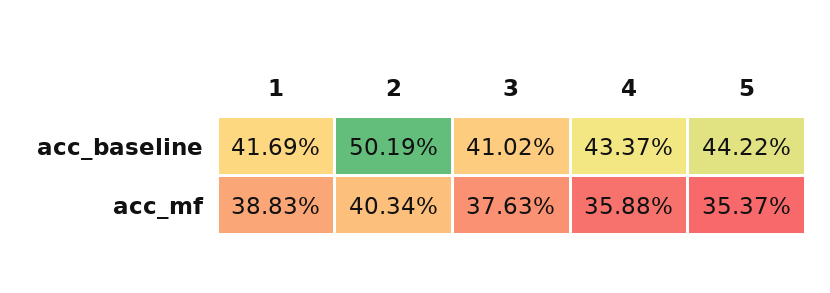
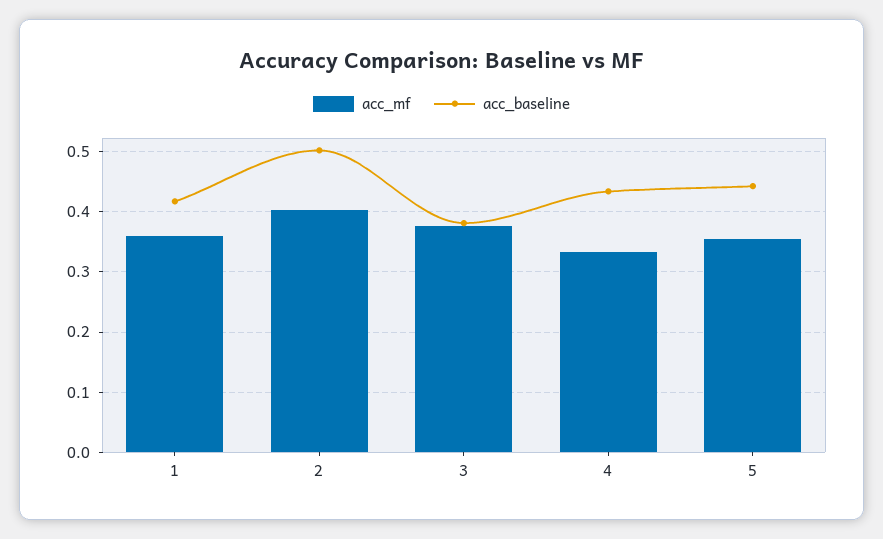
  {
    "acc_baseline": {
      "1": 0.4169,
      "2": 0.5019,
-     "3": 0.4102,
+     "3": 0.38,
      "4": 0.4337,
      "5": 0.4422
    },
    "acc_mf": {
-     "1": 0.3883,
+     "1": 0.36,
      "2": 0.4034,
      "3": 0.3763,
-     "4": 0.3588,
+     "4": 0.33,
      "5": 0.3537
    }
  }

